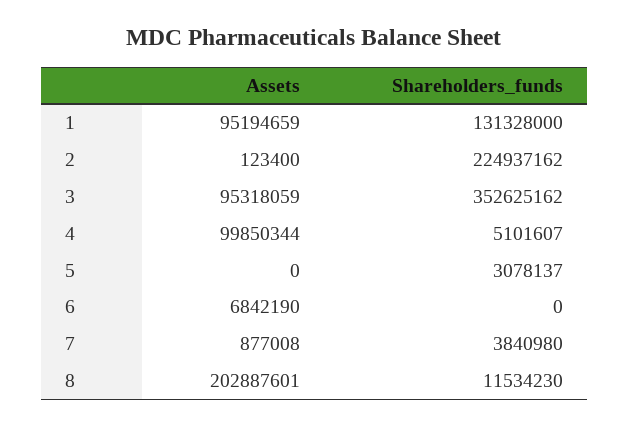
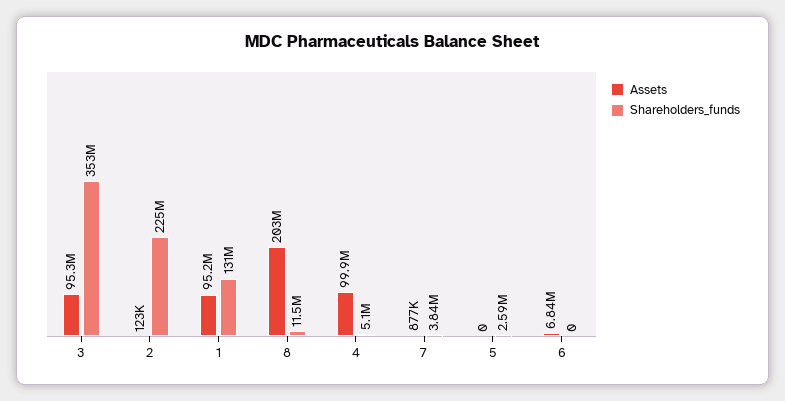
  {
    "Assets": {
      "1": 95194659,
      "2": 123400,
      "3": 95318059,
      "4": 99850344,
      "5": 0,
      "6": 6842190,
      "7": 877008,
      "8": 202887601
    },
    "Shareholders_funds": {
      "1": 131328000,
      "2": 224937162,
      "3": 352625162,
      "4": 5101607,
-     "5": 3078137,
+     "5": 2590000,
      "6": 0,
      "7": 3840980,
      "8": 11534230
    }
  }

